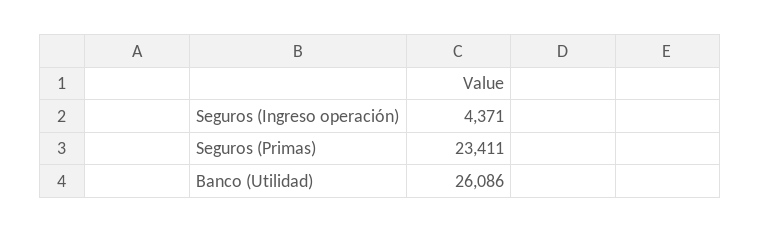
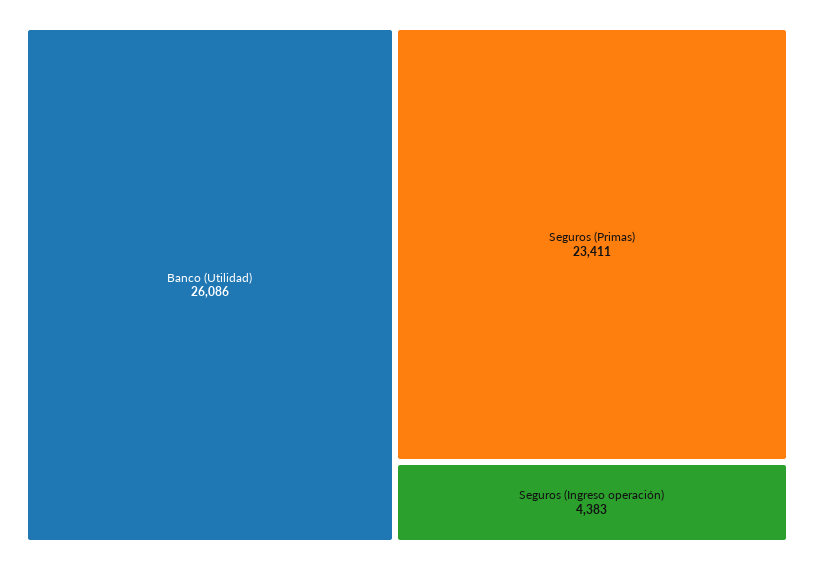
  {
-   "Seguros (Ingreso operación)": 4371,
+   "Seguros (Ingreso operación)": 4383,
    "Seguros (Primas)": 23411,
    "Banco (Utilidad)": 26086
  }

